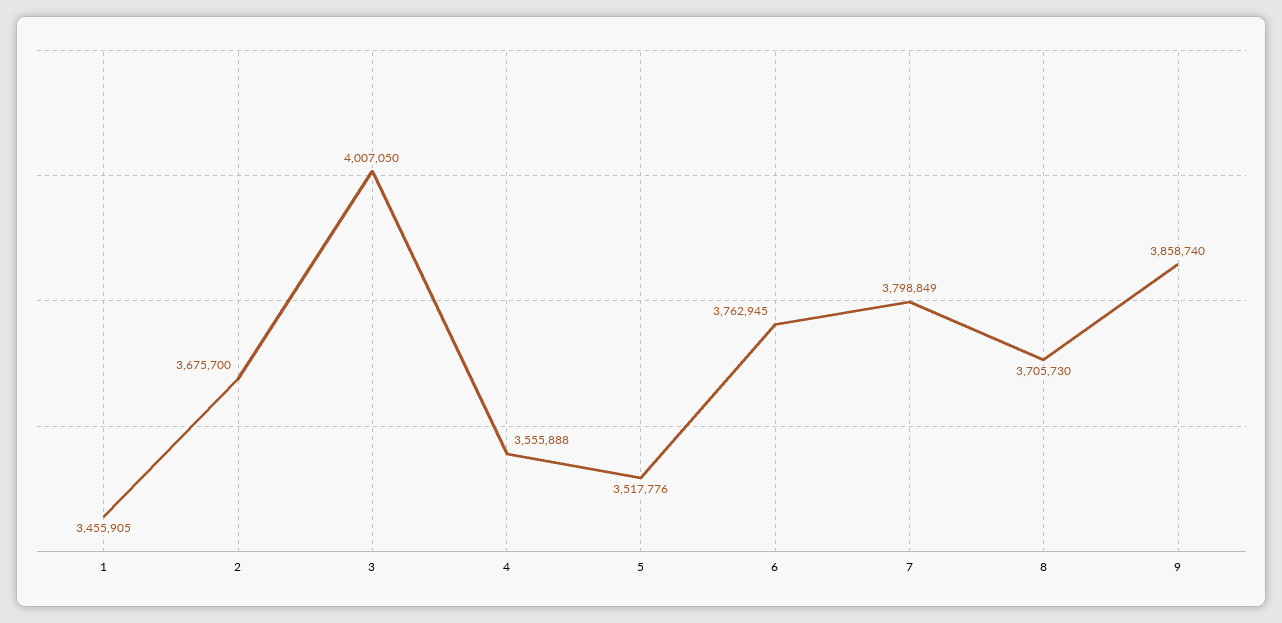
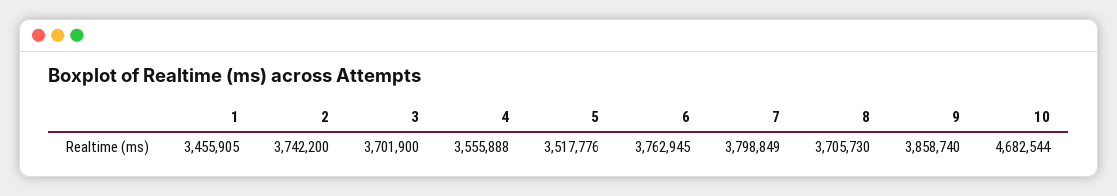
  {
    "1": 3455905,
-   "2": 3675700,
+   "2": 3742200,
-   "3": 4007050,
+   "3": 3701900,
    "4": 3555888,
    "5": 3517776,
    "6": 3762945,
    "7": 3798849,
    "8": 3705730,
-   "9": 3858740
+   "9": 3858740,
+   "10": 4682544
  }

